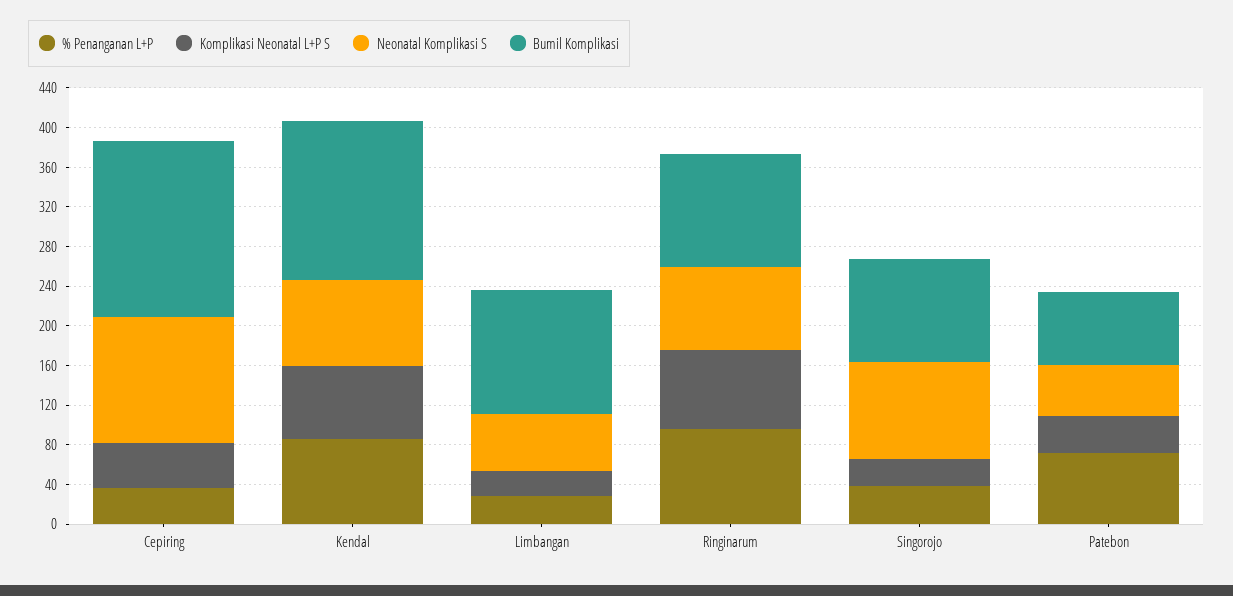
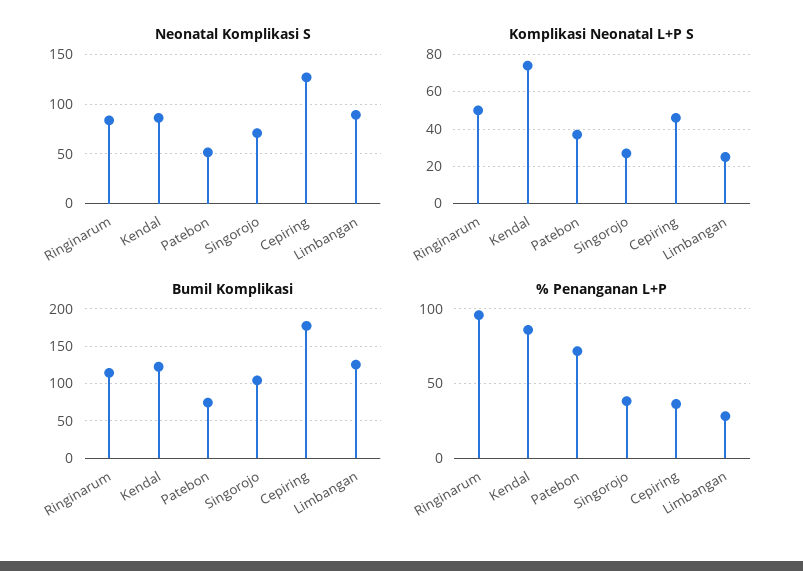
  {
    "% Penanganan L+P": {
      "Cepiring": 35,
      "Kendal": 85,
      "Limbangan": 30,
      "Ringinarum": 95,
      "Singorojo": 40,
      "Patebon": 70
    },
    "Komplikasi Neonatal L+P S": {
      "Cepiring": 45,
      "Kendal": 75,
      "Limbangan": 25,
-     "Ringinarum": 80,
+     "Ringinarum": 50,
      "Singorojo": 25,
      "Patebon": 35
    },
    "Neonatal Komplikasi S": {
      "Cepiring": 130,
      "Kendal": 90,
-     "Limbangan": 60,
+     "Limbangan": 90,
      "Ringinarum": 80,
-     "Singorojo": 100,
+     "Singorojo": 70,
      "Patebon": 50
    },
    "Bumil Komplikasi": {
      "Cepiring": 180,
-     "Kendal": 160,
+     "Kendal": 120,
      "Limbangan": 130,
      "Ringinarum": 110,
      "Singorojo": 100,
      "Patebon": 70
    }
  }

